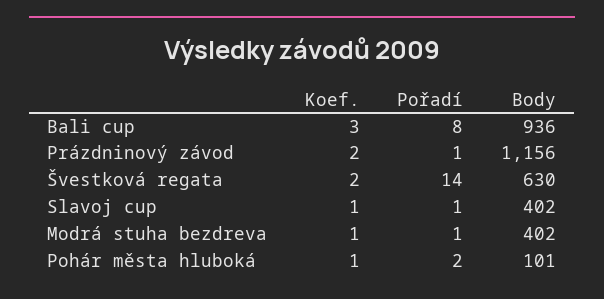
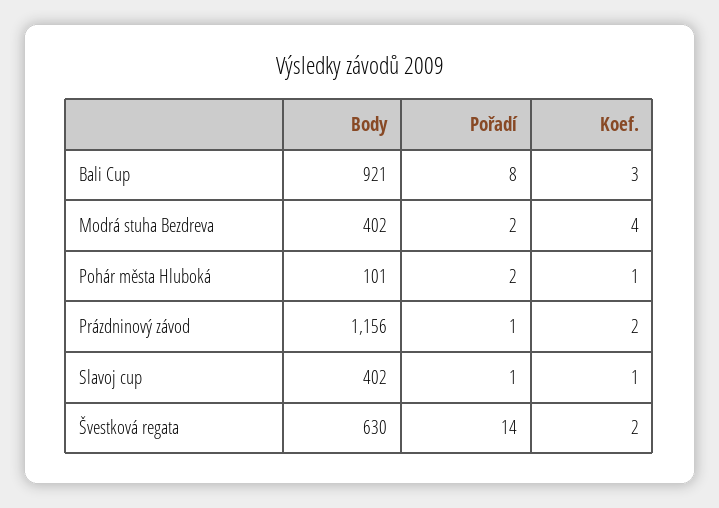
  {
    "Koef.": {
      "Bali cup": 3,
      "Prázdninový závod": 2,
      "Švestková regata": 2,
      "Slavoj cup": 1,
-     "Modrá stuha bezdreva": 1,
+     "Modrá stuha bezdreva": 4,
      "Pohár města hluboká": 1
    },
    "Pořadí": {
      "Bali cup": 8,
      "Prázdninový závod": 1,
      "Švestková regata": 14,
      "Slavoj cup": 1,
-     "Modrá stuha bezdreva": 1,
+     "Modrá stuha bezdreva": 2,
      "Pohár města hluboká": 2
    },
    "Body": {
-     "Bali cup": 936,
+     "Bali cup": 921,
      "Prázdninový závod": 1156,
      "Švestková regata": 630,
      "Slavoj cup": 402,
      "Modrá stuha bezdreva": 402,
      "Pohár města hluboká": 101
    }
  }

